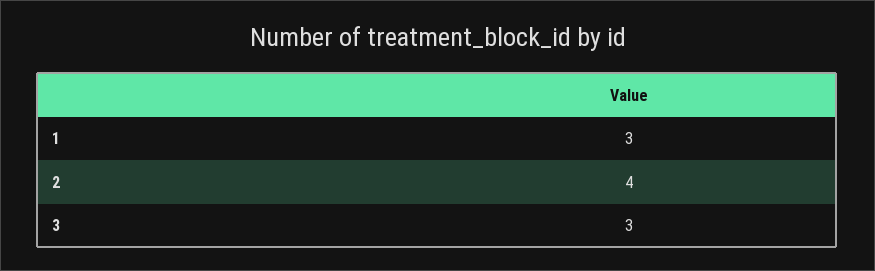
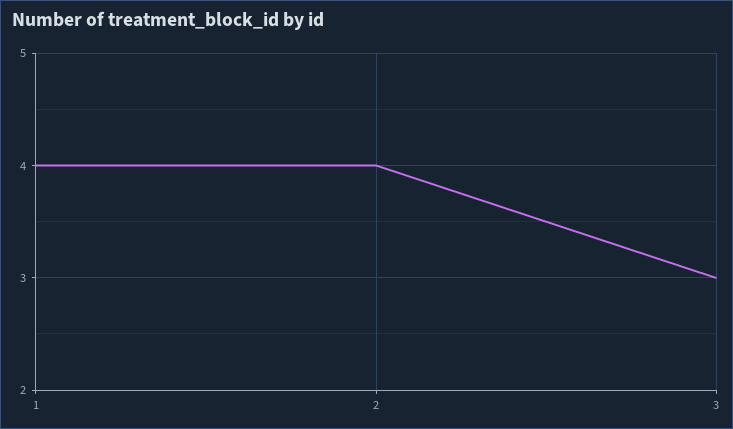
  {
-   "1": 3,
+   "1": 4,
    "2": 4,
    "3": 3
  }

